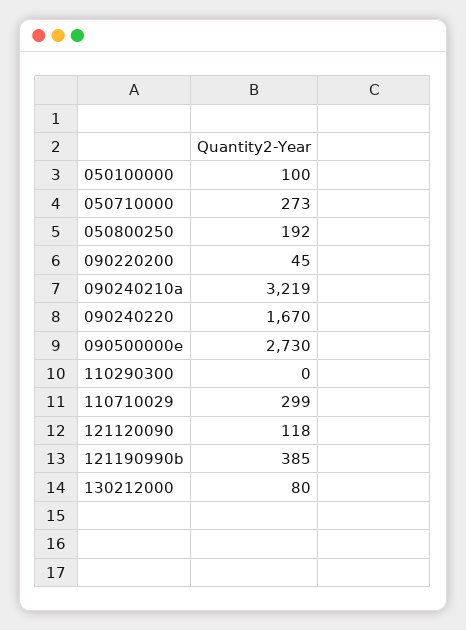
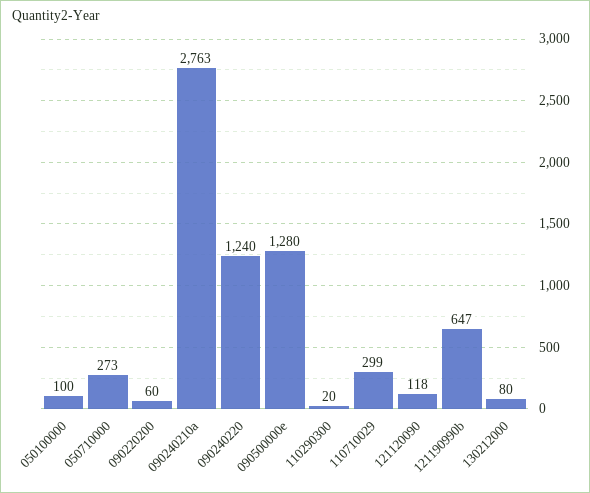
  {
    "050100000": 100,
    "050710000": 273,
-   "050800250": 192,
-   "090220200": 45,
+   "090220200": 60,
-   "090240210a": 3219,
+   "090240210a": 2763,
-   "090240220": 1670,
+   "090240220": 1240,
-   "090500000e": 2730,
+   "090500000e": 1280,
-   "110290300": 0,
+   "110290300": 20,
    "110710029": 299,
    "121120090": 118,
-   "121190990b": 385,
+   "121190990b": 647,
    "130212000": 80
  }

